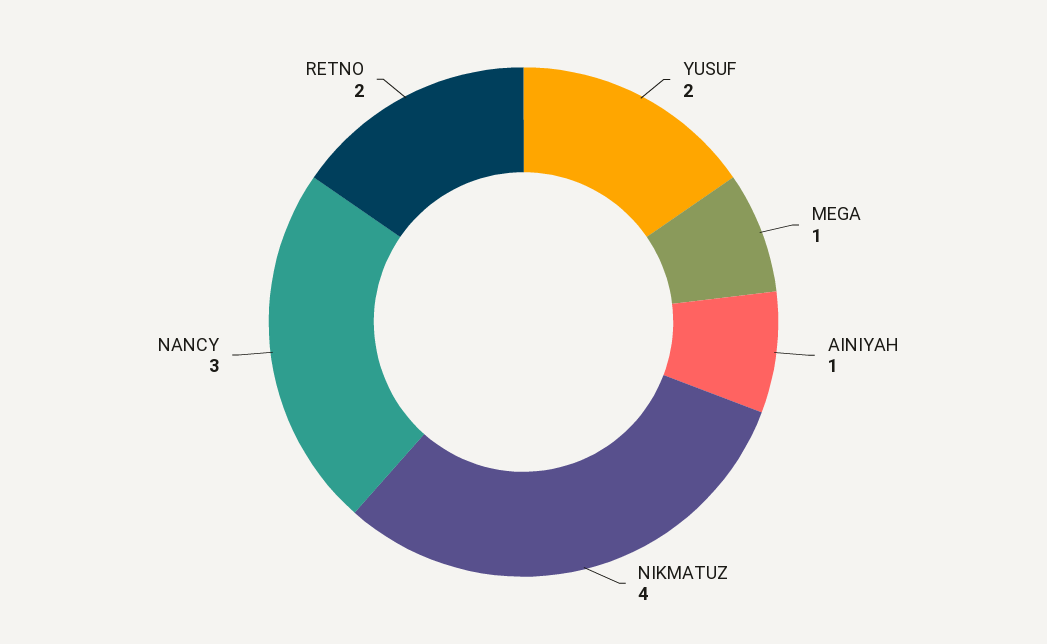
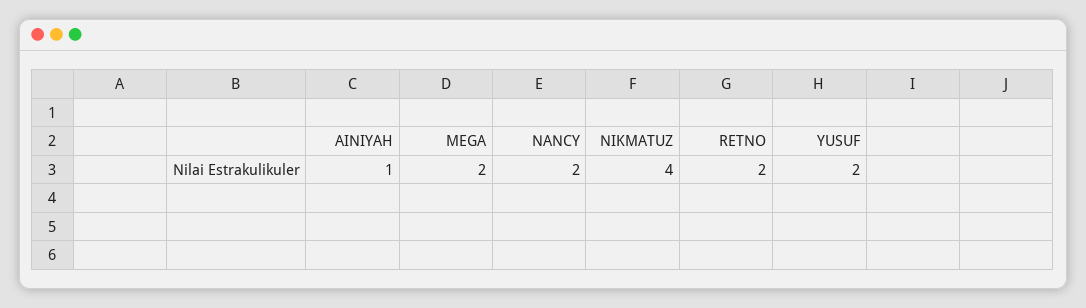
  {
    "YUSUF": 2,
-   "MEGA": 1,
+   "MEGA": 2,
    "AINIYAH": 1,
    "NIKMATUZ": 4,
-   "NANCY": 3,
+   "NANCY": 2,
    "RETNO": 2
  }

